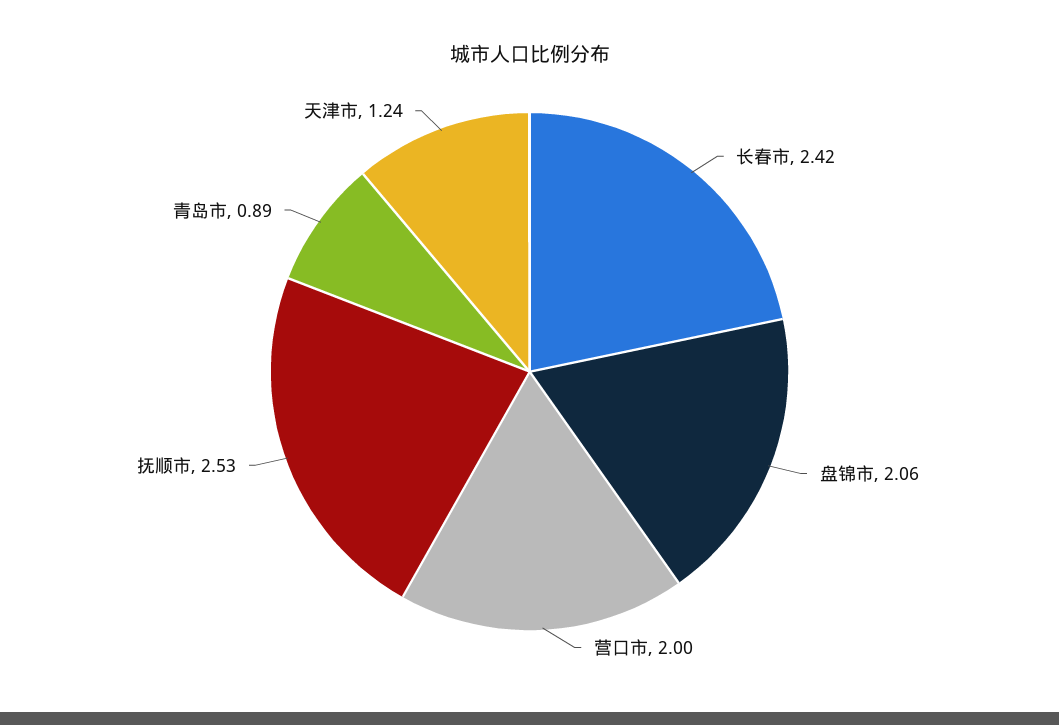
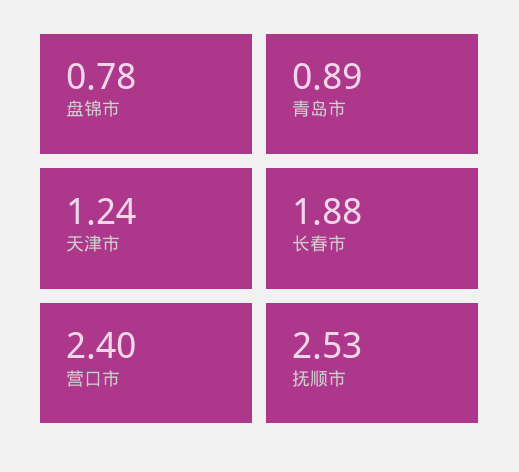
  {
-   "长春市": 2.42,
+   "长春市": 1.88,
-   "盘锦市": 2.06,
+   "盘锦市": 0.78,
-   "营口市": 2,
+   "营口市": 2.4,
    "抚顺市": 2.53,
    "青岛市": 0.89,
    "天津市": 1.24
  }

